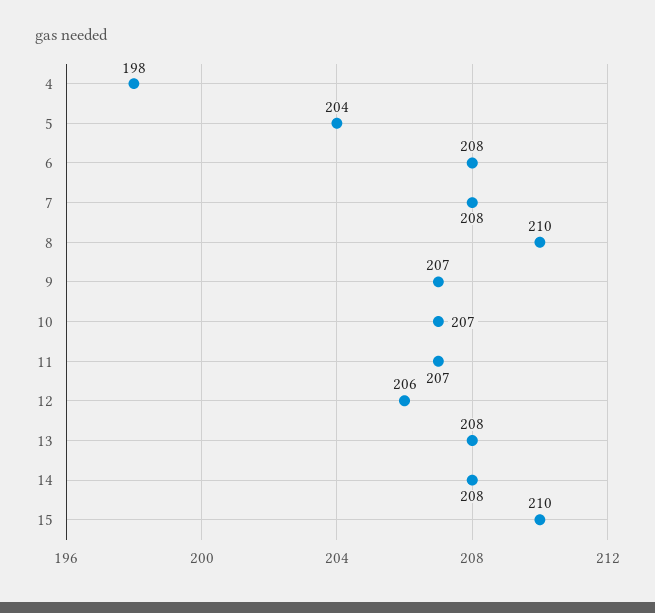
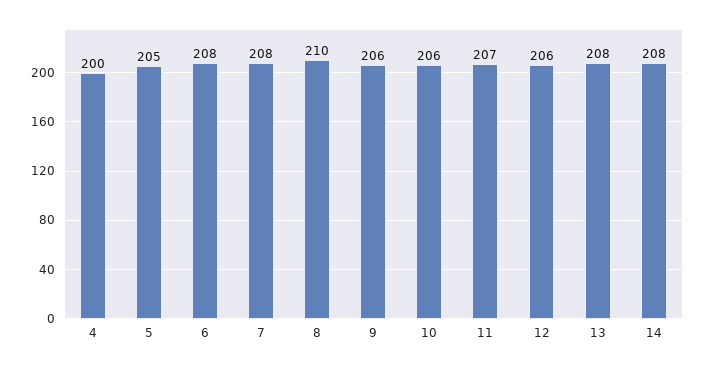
  {
-   "4": 198,
+   "4": 200,
-   "5": 204,
+   "5": 205,
    "6": 208,
    "7": 208,
    "8": 210,
-   "9": 207,
+   "9": 206,
-   "10": 207,
+   "10": 206,
    "11": 207,
    "12": 206,
    "13": 208,
-   "14": 208,
+   "14": 208
-   "15": 210
  }

